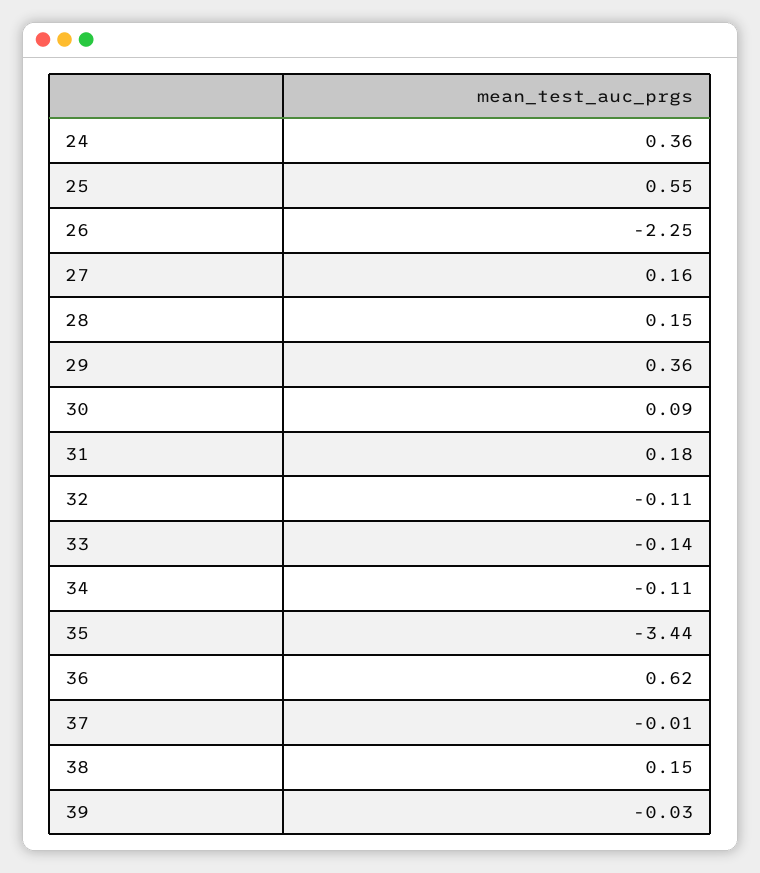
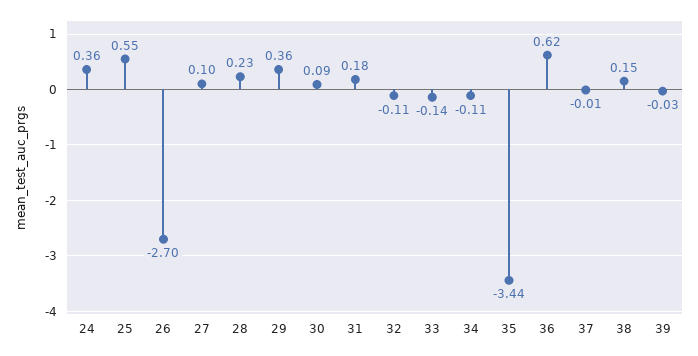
  {
    "24": 0.36,
    "25": 0.55,
-   "26": -2.25,
+   "26": -2.7,
-   "27": 0.16,
+   "27": 0.1,
-   "28": 0.15,
+   "28": 0.23,
    "29": 0.36,
    "30": 0.09,
    "31": 0.18,
    "32": -0.11,
    "33": -0.14,
    "34": -0.11,
    "35": -3.44,
    "36": 0.62,
    "37": -0.01,
    "38": 0.15,
    "39": -0.03
  }

